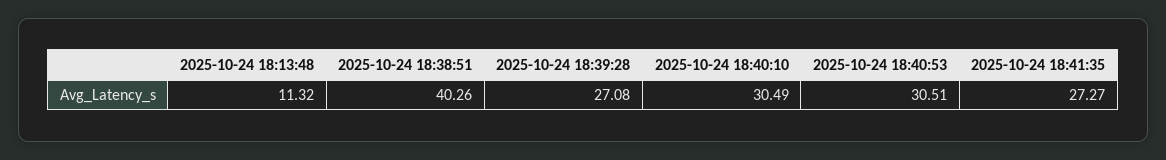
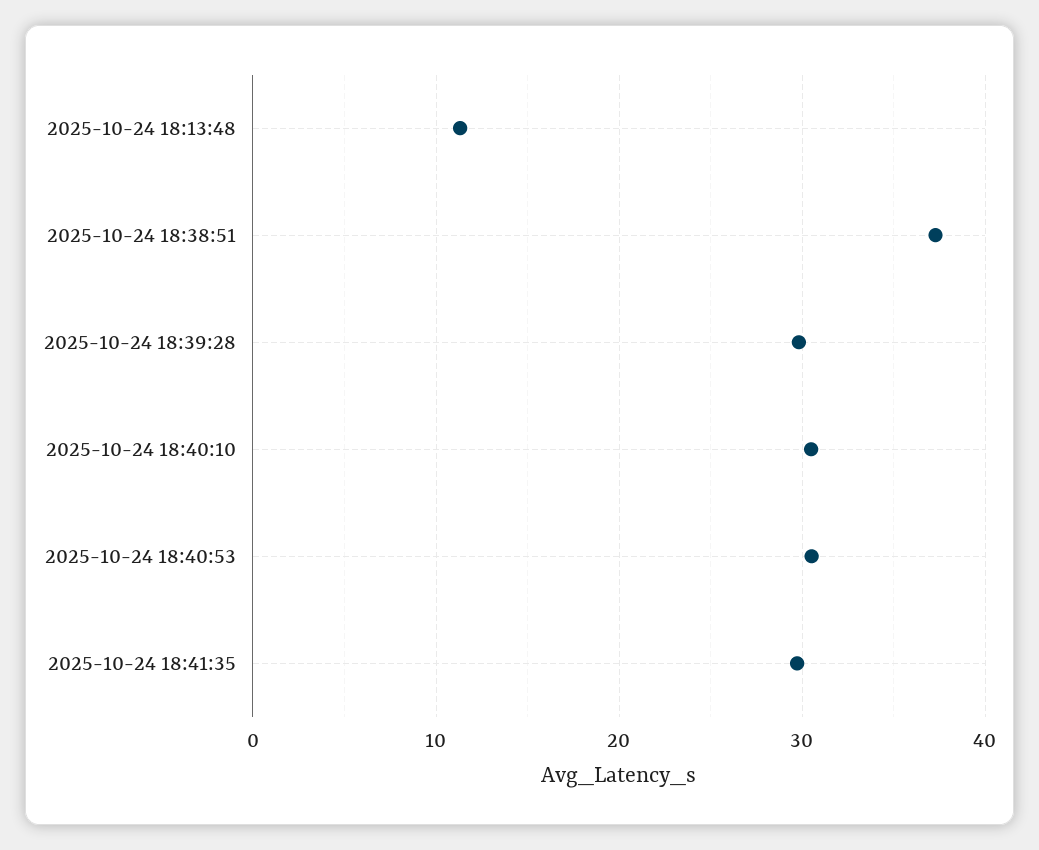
  {
    "2025-10-24 18:13:48": 11.32,
-   "2025-10-24 18:38:51": 40.26,
+   "2025-10-24 18:38:51": 37,
-   "2025-10-24 18:39:28": 27.08,
+   "2025-10-24 18:39:28": 30,
    "2025-10-24 18:40:10": 30.49,
    "2025-10-24 18:40:53": 30.51,
-   "2025-10-24 18:41:35": 27.27
+   "2025-10-24 18:41:35": 30
  }

